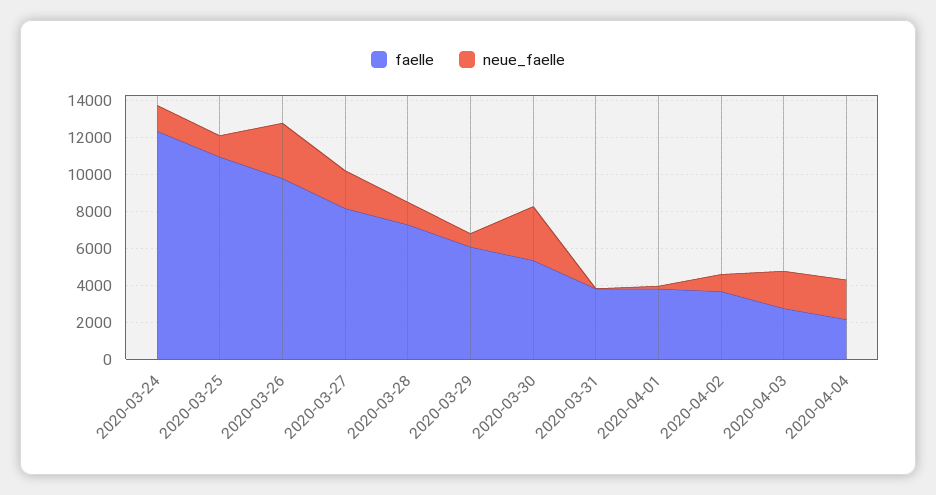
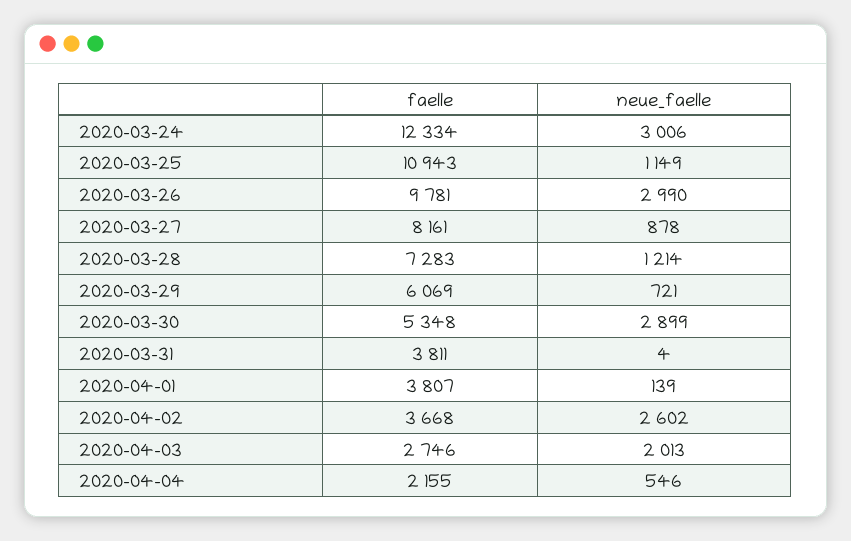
  {
    "faelle": {
      "2020-03-24": 12334,
      "2020-03-25": 10943,
      "2020-03-26": 9781,
      "2020-03-27": 8161,
      "2020-03-28": 7283,
      "2020-03-29": 6069,
      "2020-03-30": 5348,
      "2020-03-31": 3811,
      "2020-04-01": 3807,
      "2020-04-02": 3668,
      "2020-04-03": 2746,
      "2020-04-04": 2155
    },
    "neue_faelle": {
-     "2020-03-24": 1500,
+     "2020-03-24": 3006,
      "2020-03-25": 1149,
      "2020-03-26": 2990,
-     "2020-03-27": 2000,
+     "2020-03-27": 878,
      "2020-03-28": 1214,
      "2020-03-29": 721,
      "2020-03-30": 2899,
      "2020-03-31": 4,
      "2020-04-01": 139,
-     "2020-04-02": 1000,
+     "2020-04-02": 2602,
      "2020-04-03": 2013,
-     "2020-04-04": 2000
+     "2020-04-04": 546
    }
  }

